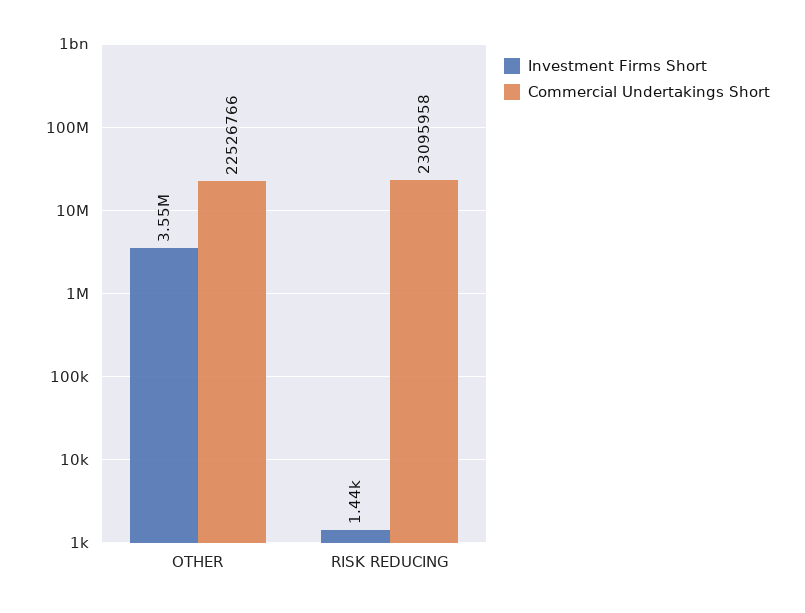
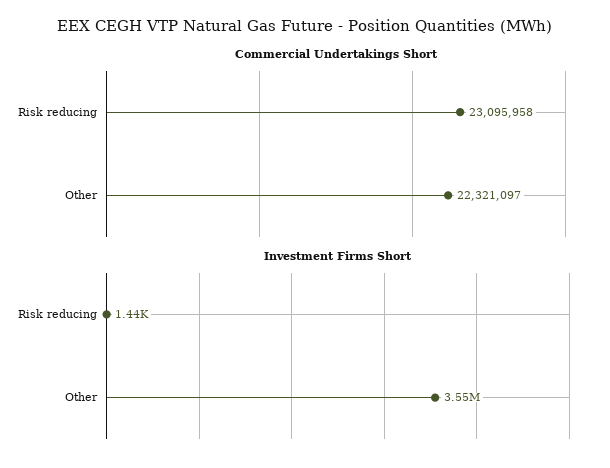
  {
    "Investment Firms Short": {
      "OTHER": 3550000,
      "RISK REDUCING": 1440
    },
    "Commercial Undertakings Short": {
-     "OTHER": 22526766,
+     "OTHER": 22321097,
      "RISK REDUCING": 23095958
    }
  }

